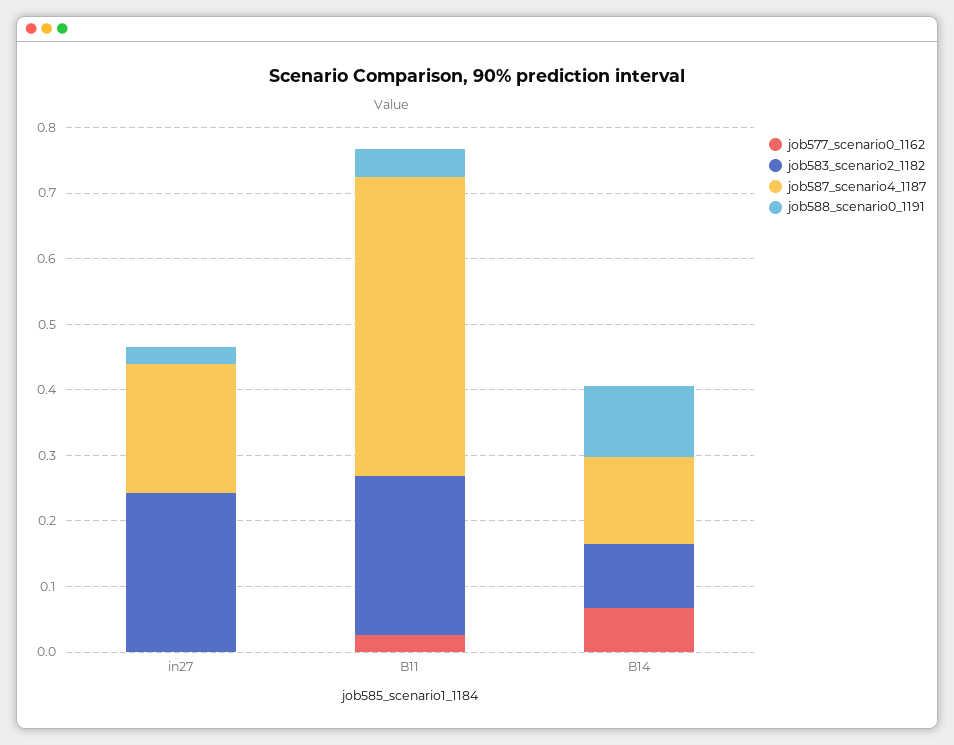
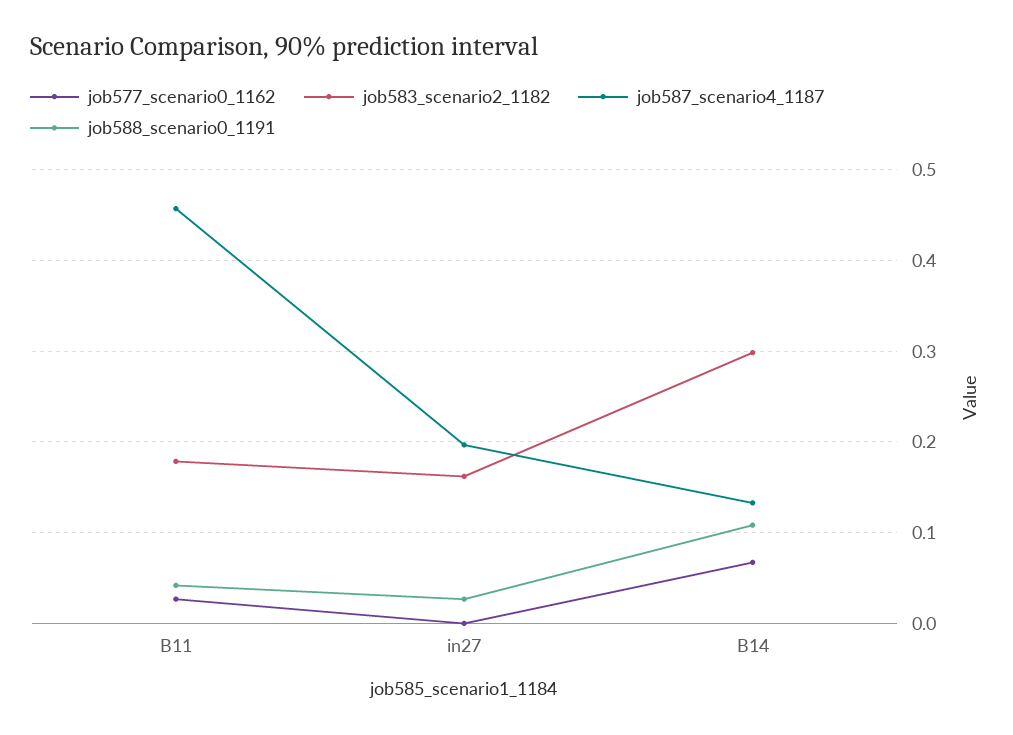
  {
    "job577_scenario0_1162": {
      "in27": 0,
      "B11": 0.03,
      "B14": 0.07
    },
    "job583_scenario2_1182": {
-     "in27": 0.24,
+     "in27": 0.16,
-     "B11": 0.24,
+     "B11": 0.18,
-     "B14": 0.1
+     "B14": 0.3
    },
    "job587_scenario4_1187": {
      "in27": 0.2,
      "B11": 0.46,
      "B14": 0.13
    },
    "job588_scenario0_1191": {
      "in27": 0.03,
      "B11": 0.04,
      "B14": 0.11
    }
  }

